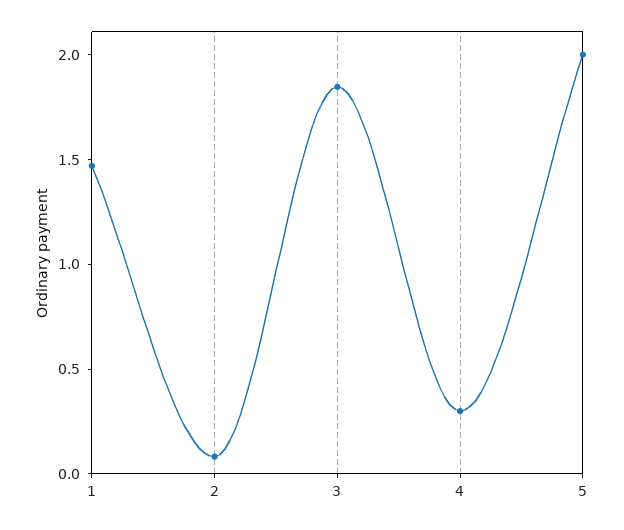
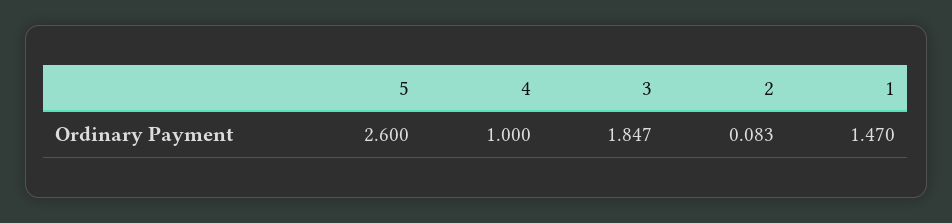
  {
    "1": 1.47,
    "2": 0.083,
    "3": 1.847,
-   "4": 0.3,
+   "4": 1,
-   "5": 2
+   "5": 2.6
  }

